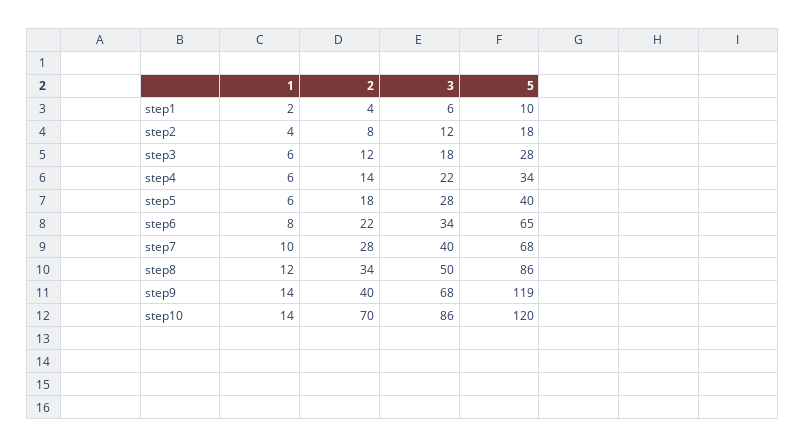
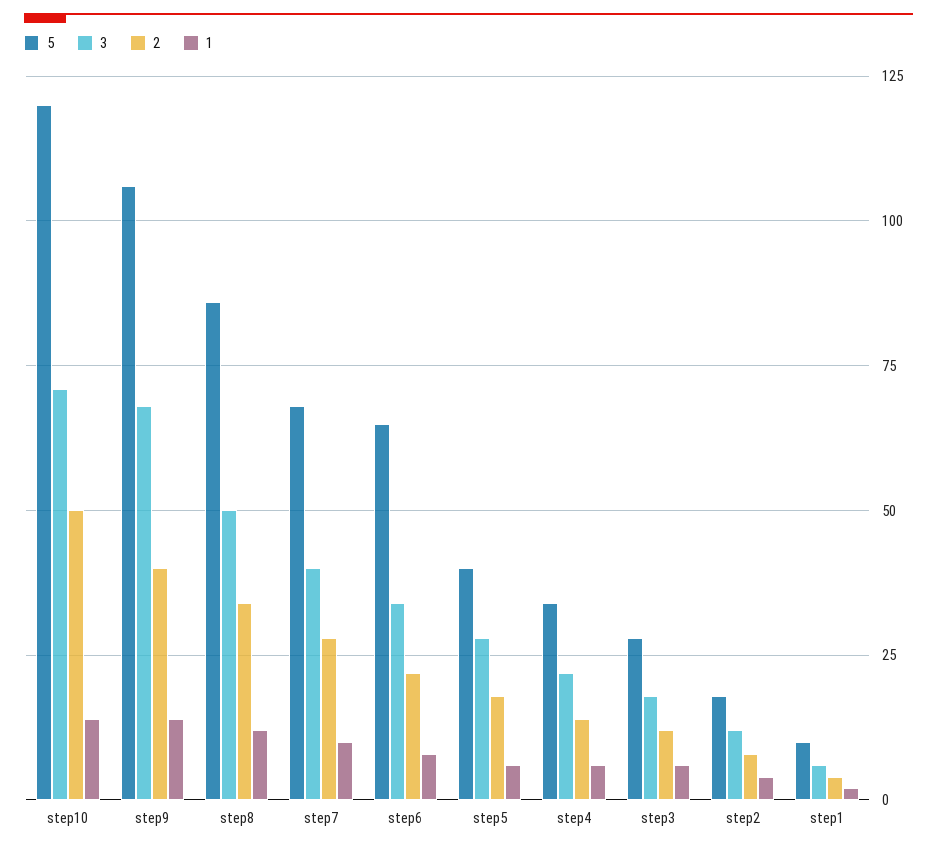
  {
    "1": {
      "step1": 2,
      "step2": 4,
      "step3": 6,
      "step4": 6,
      "step5": 6,
      "step6": 8,
      "step7": 10,
      "step8": 12,
      "step9": 14,
      "step10": 14
    },
    "2": {
      "step1": 4,
      "step2": 8,
      "step3": 12,
      "step4": 14,
      "step5": 18,
      "step6": 22,
      "step7": 28,
      "step8": 34,
      "step9": 40,
-     "step10": 70
+     "step10": 50
    },
    "3": {
      "step1": 6,
      "step2": 12,
      "step3": 18,
      "step4": 22,
      "step5": 28,
      "step6": 34,
      "step7": 40,
      "step8": 50,
      "step9": 68,
-     "step10": 86
+     "step10": 70
    },
    "5": {
      "step1": 10,
      "step2": 18,
      "step3": 28,
      "step4": 34,
      "step5": 40,
      "step6": 65,
      "step7": 68,
      "step8": 86,
-     "step9": 119,
+     "step9": 105,
      "step10": 120
    }
  }

